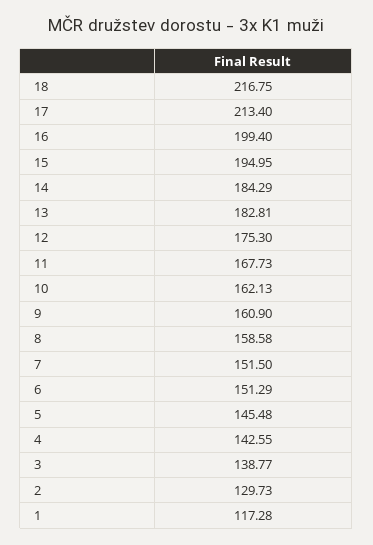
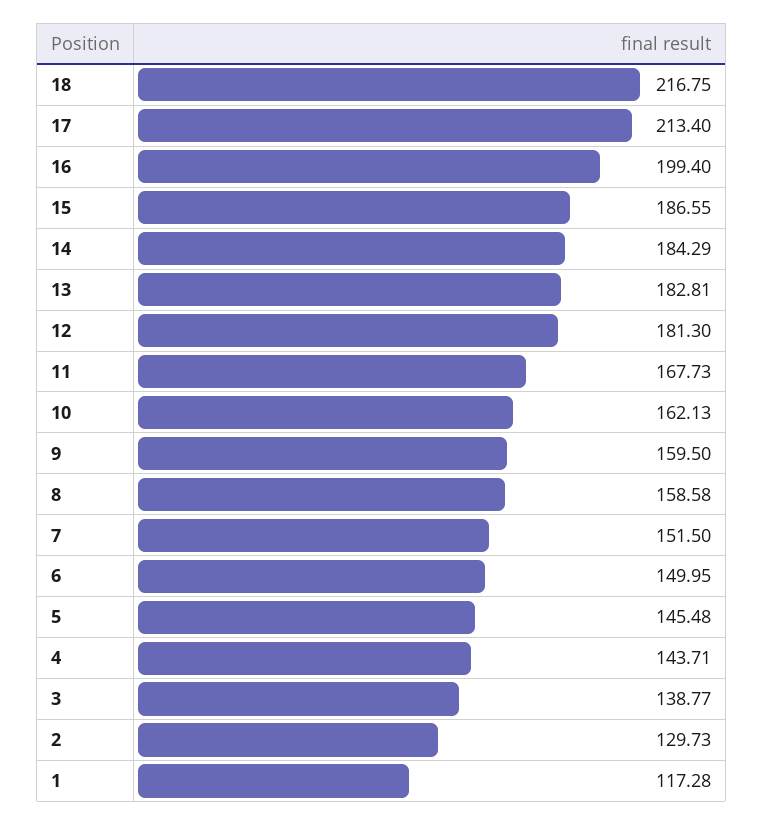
  {
    "18": 216.75,
    "17": 213.4,
    "16": 199.4,
-   "15": 194.95,
+   "15": 186.55,
    "14": 184.29,
    "13": 182.81,
-   "12": 175.3,
+   "12": 181.3,
    "11": 167.73,
    "10": 162.13,
-   "9": 160.9,
+   "9": 159.5,
    "8": 158.58,
    "7": 151.5,
-   "6": 151.29,
+   "6": 149.95,
    "5": 145.48,
-   "4": 142.55,
+   "4": 143.71,
    "3": 138.77,
    "2": 129.73,
    "1": 117.28
  }

